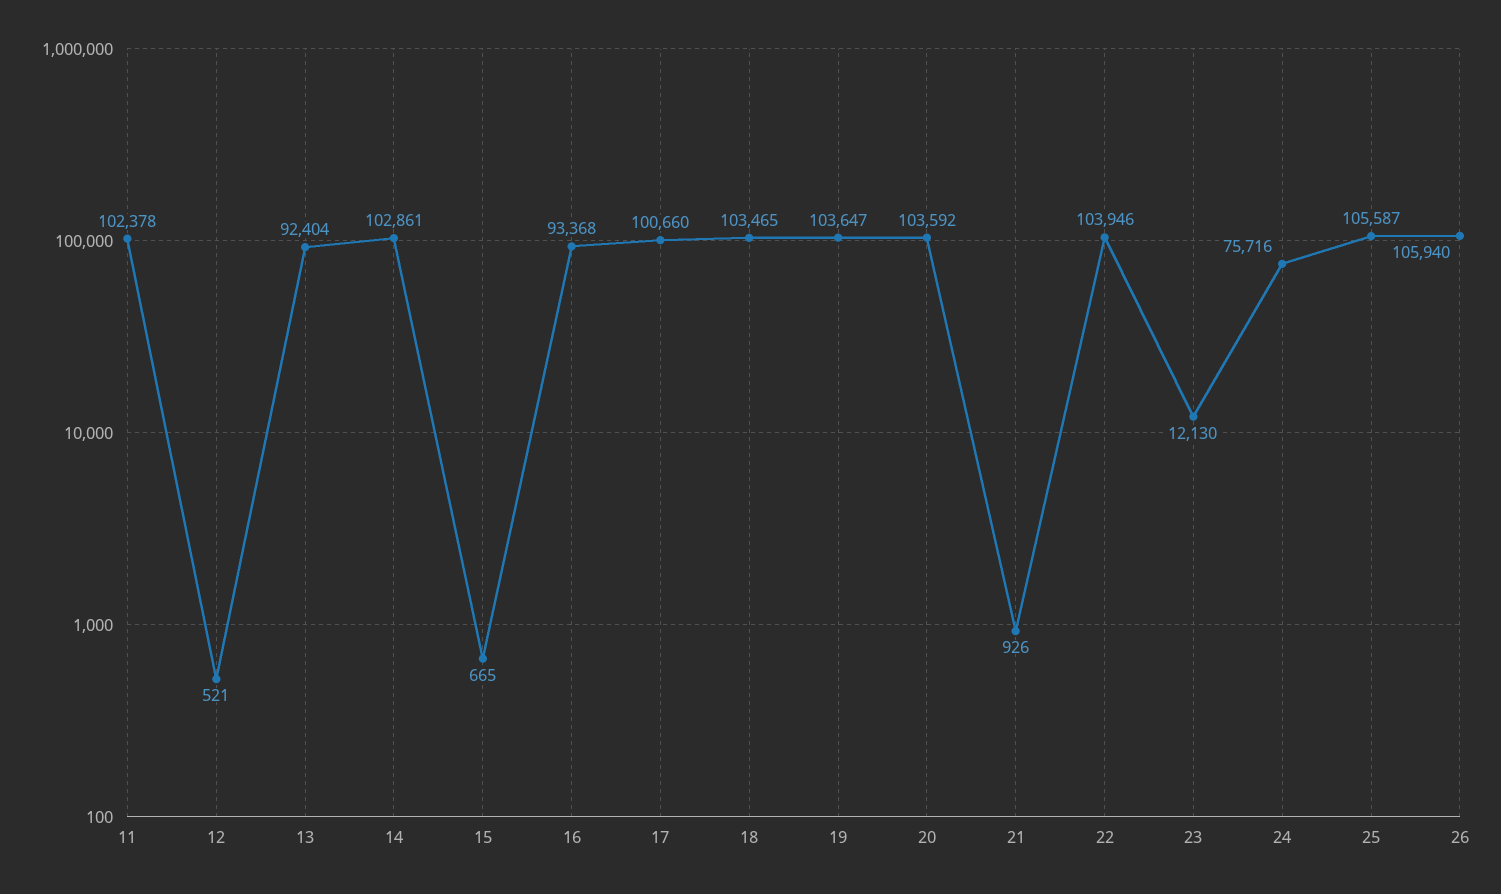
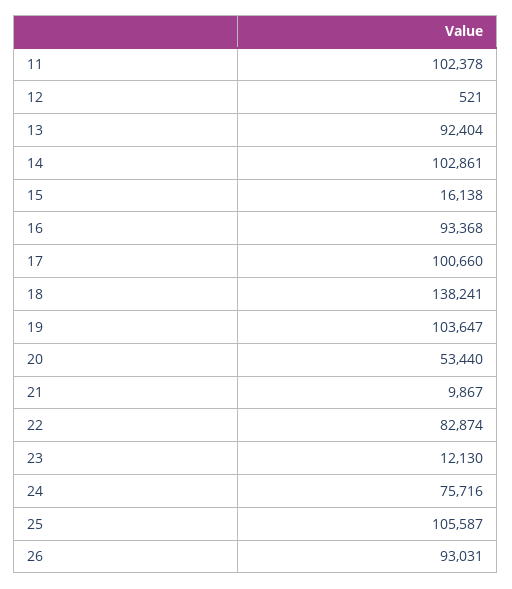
  {
    "11": 102378,
    "12": 521,
    "13": 92404,
    "14": 102861,
-   "15": 665,
+   "15": 16138,
    "16": 93368,
    "17": 100660,
-   "18": 103465,
+   "18": 138241,
    "19": 103647,
-   "20": 103592,
+   "20": 53440,
-   "21": 926,
+   "21": 9867,
-   "22": 103946,
+   "22": 82874,
    "23": 12130,
    "24": 75716,
    "25": 105587,
-   "26": 105940
+   "26": 93031
  }

